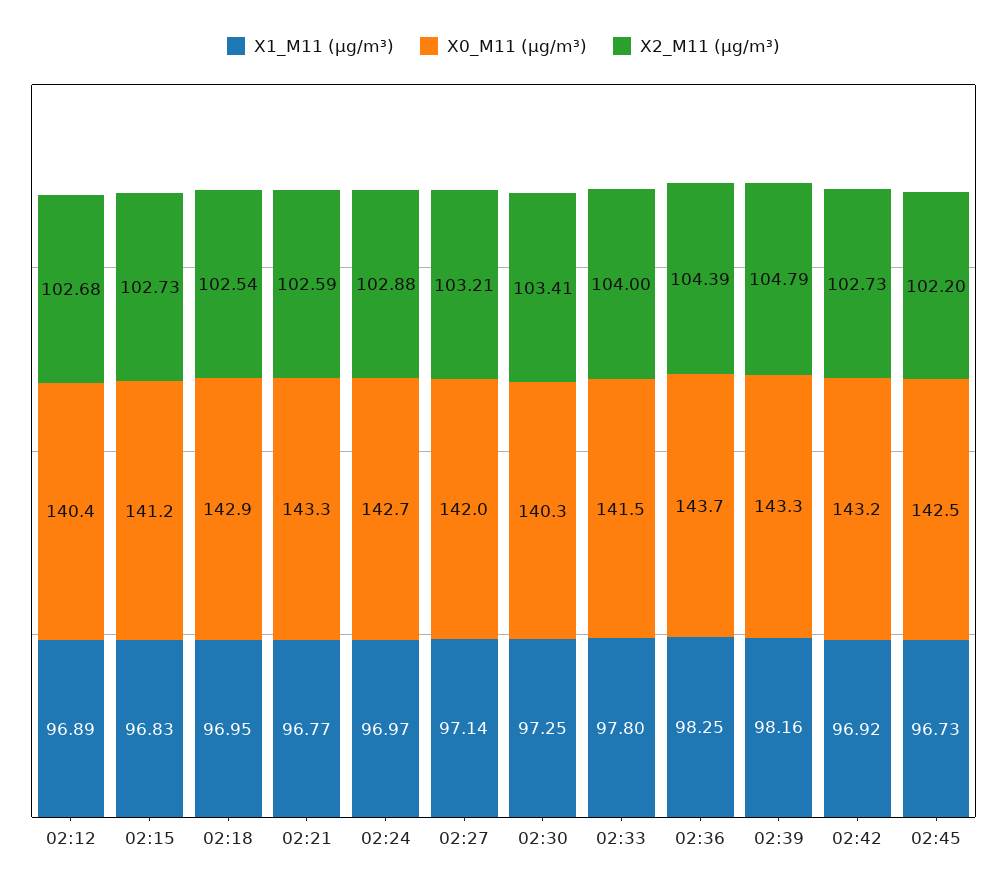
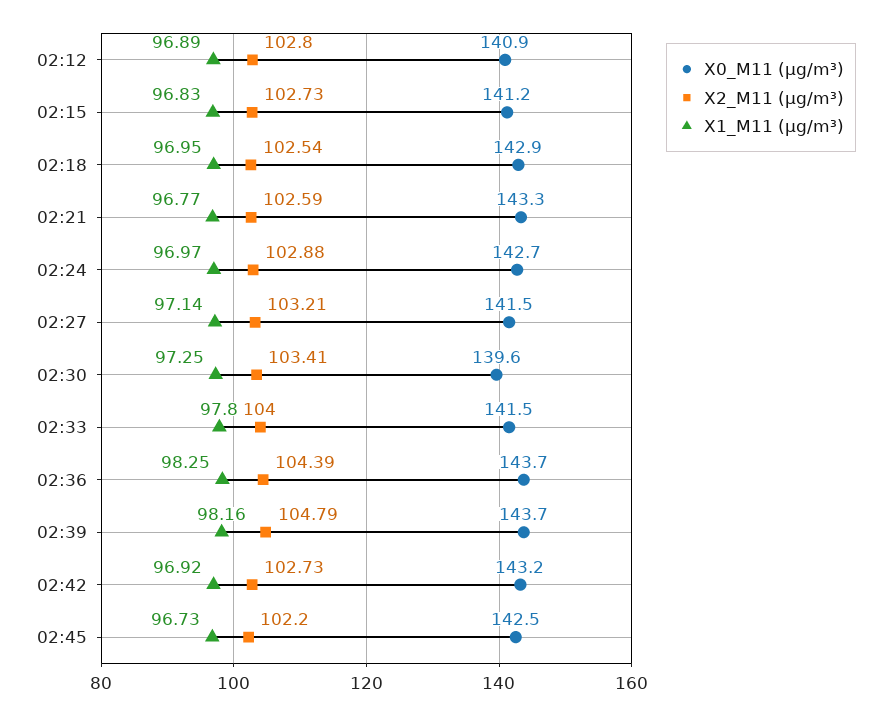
  {
    "X1_M11 (μg/m³)": {
      "02:12": 96.89,
      "02:15": 96.83,
      "02:18": 96.95,
      "02:21": 96.77,
      "02:24": 96.97,
      "02:27": 97.14,
      "02:30": 97.25,
      "02:33": 97.8,
      "02:36": 98.25,
      "02:39": 98.16,
      "02:42": 96.92,
      "02:45": 96.73
    },
    "X0_M11 (μg/m³)": {
-     "02:12": 140.4,
+     "02:12": 140.9,
      "02:15": 141.2,
      "02:18": 142.9,
      "02:21": 143.3,
      "02:24": 142.7,
-     "02:27": 142,
+     "02:27": 141.5,
-     "02:30": 140.3,
+     "02:30": 139.6,
      "02:33": 141.5,
      "02:36": 143.7,
-     "02:39": 143.3,
+     "02:39": 143.7,
      "02:42": 143.2,
      "02:45": 142.5
    },
    "X2_M11 (μg/m³)": {
-     "02:12": 102.68,
+     "02:12": 102.8,
      "02:15": 102.73,
      "02:18": 102.54,
      "02:21": 102.59,
      "02:24": 102.88,
      "02:27": 103.21,
      "02:30": 103.41,
      "02:33": 104,
      "02:36": 104.39,
      "02:39": 104.79,
      "02:42": 102.73,
      "02:45": 102.2
    }
  }

